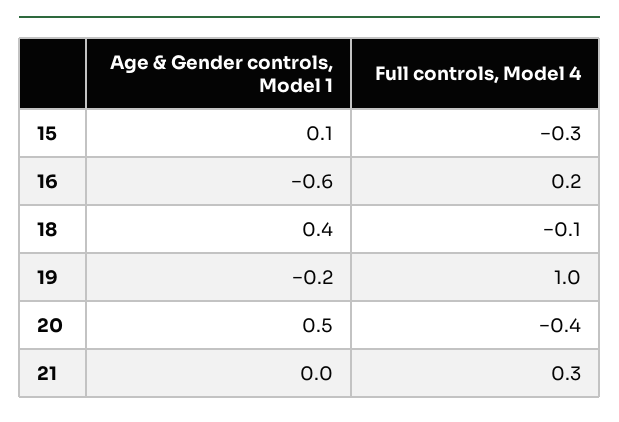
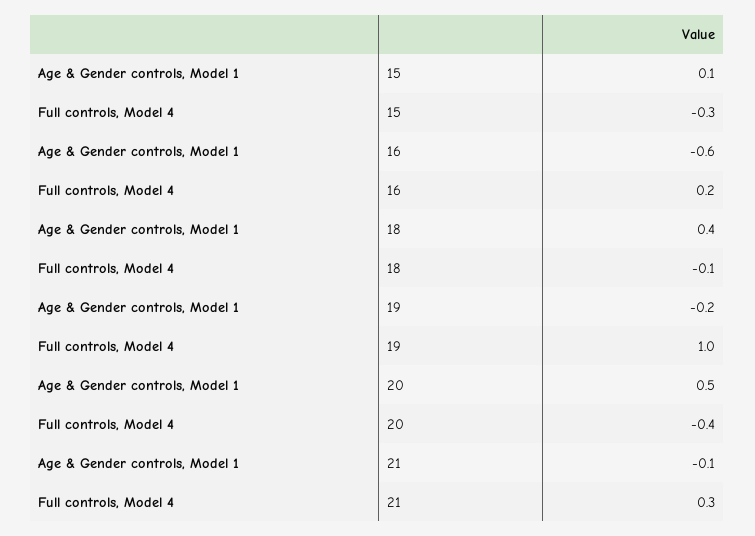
  {
    "Age & Gender controls, Model 1": {
      "15": 0.1,
      "16": -0.6,
      "18": 0.4,
      "19": -0.2,
      "20": 0.5,
-     "21": 0
+     "21": -0.1
    },
    "Full controls, Model 4": {
      "15": -0.3,
      "16": 0.2,
      "18": -0.1,
      "19": 1,
      "20": -0.4,
      "21": 0.3
    }
  }

